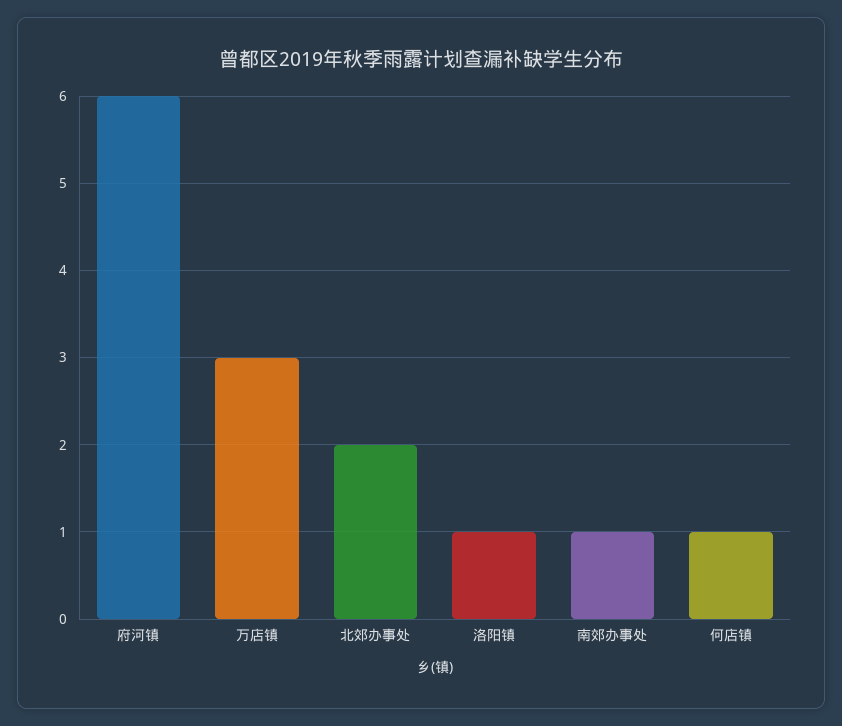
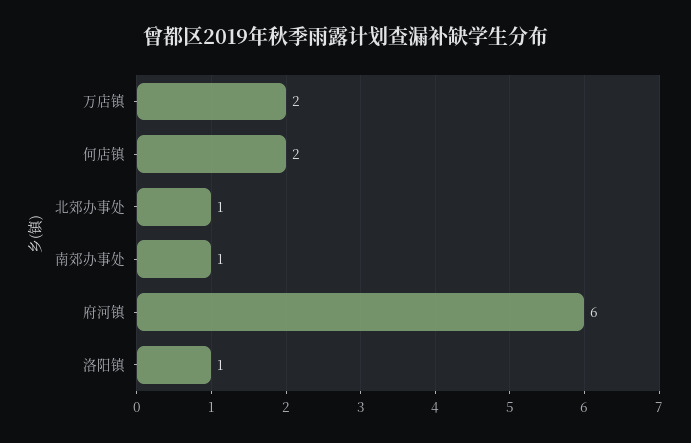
  {
    "府河镇": 6,
-   "万店镇": 3,
+   "万店镇": 2,
-   "北郊办事处": 2,
+   "北郊办事处": 1,
    "洛阳镇": 1,
    "南郊办事处": 1,
-   "何店镇": 1
+   "何店镇": 2
  }

